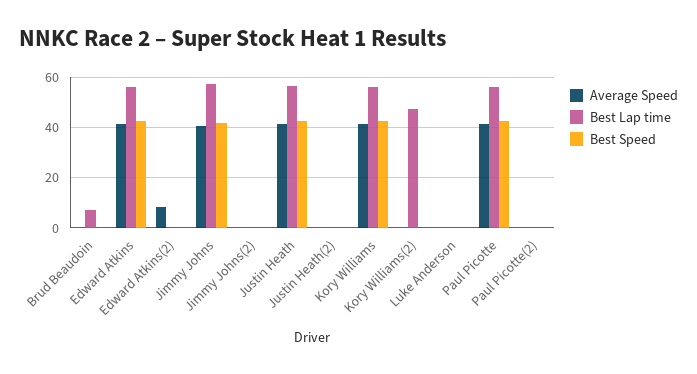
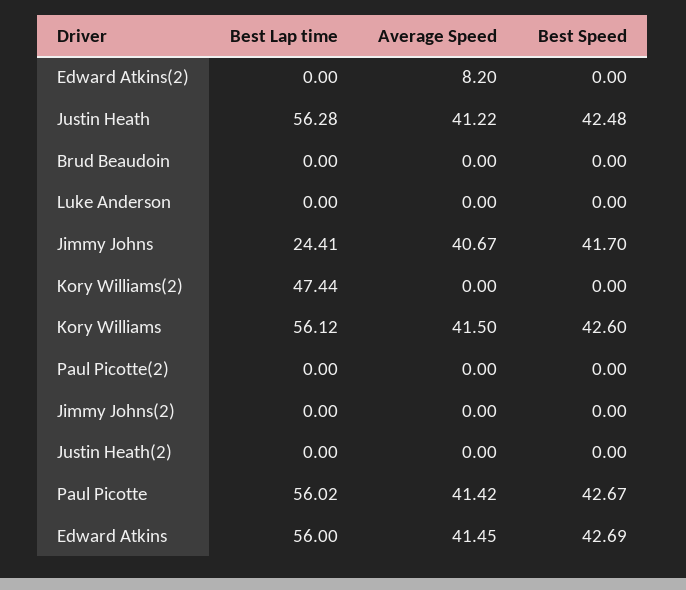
  {
    "Average Speed": {
      "Brud Beaudoin": 0,
      "Edward Atkins": 41.45,
      "Edward Atkins(2)": 8.2,
      "Jimmy Johns": 40.67,
      "Jimmy Johns(2)": 0,
      "Justin Heath": 41.22,
      "Justin Heath(2)": 0,
      "Kory Williams": 41.5,
      "Kory Williams(2)": 0,
      "Luke Anderson": 0,
      "Paul Picotte": 41.42,
      "Paul Picotte(2)": 0
    },
    "Best Lap time": {
-     "Brud Beaudoin": 7.5,
+     "Brud Beaudoin": 0,
      "Edward Atkins": 56,
      "Edward Atkins(2)": 0,
-     "Jimmy Johns": 57.5,
+     "Jimmy Johns": 24.41,
      "Jimmy Johns(2)": 0,
      "Justin Heath": 56.28,
      "Justin Heath(2)": 0,
      "Kory Williams": 56.12,
      "Kory Williams(2)": 47.44,
      "Luke Anderson": 0,
      "Paul Picotte": 56.02,
      "Paul Picotte(2)": 0
    },
    "Best Speed": {
      "Brud Beaudoin": 0,
      "Edward Atkins": 42.69,
      "Edward Atkins(2)": 0,
      "Jimmy Johns": 41.7,
      "Jimmy Johns(2)": 0,
      "Justin Heath": 42.48,
      "Justin Heath(2)": 0,
      "Kory Williams": 42.6,
      "Kory Williams(2)": 0,
      "Luke Anderson": 0,
      "Paul Picotte": 42.67,
      "Paul Picotte(2)": 0
    }
  }

